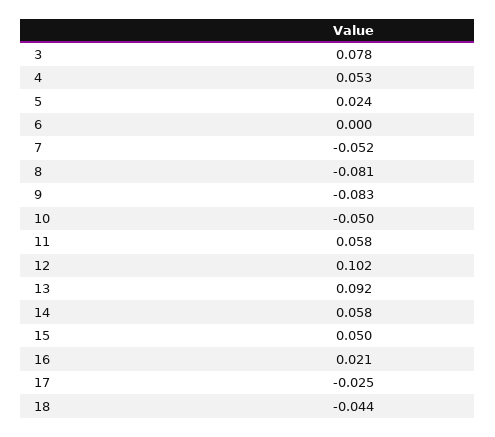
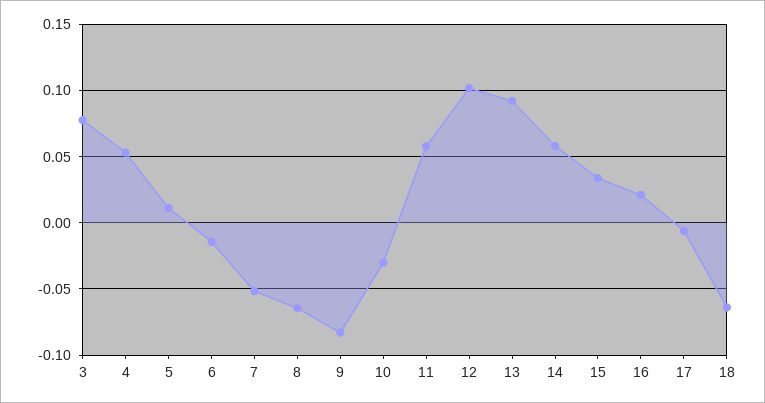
  {
    "3": 0.078,
    "4": 0.053,
-   "5": 0.024,
+   "5": 0.01,
-   "6": 0,
+   "6": -0.015,
    "7": -0.052,
-   "8": -0.081,
+   "8": -0.065,
    "9": -0.083,
-   "10": -0.05,
+   "10": -0.03,
    "11": 0.058,
    "12": 0.102,
    "13": 0.092,
    "14": 0.058,
-   "15": 0.05,
+   "15": 0.035,
    "16": 0.021,
-   "17": -0.025,
+   "17": -0.005,
-   "18": -0.044
+   "18": -0.065
  }

